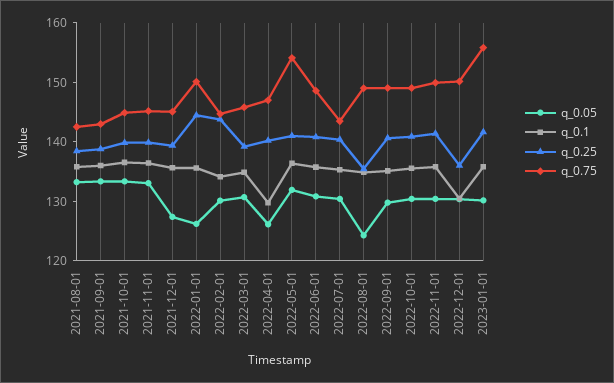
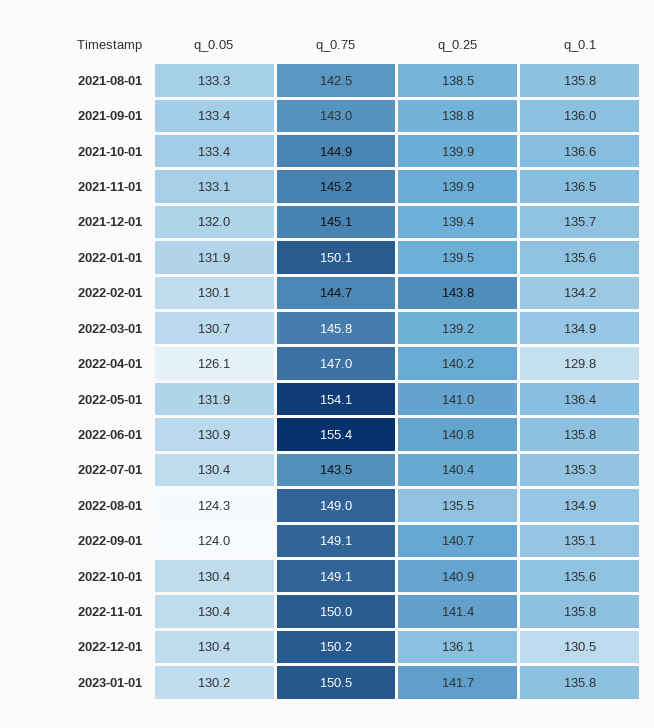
  {
    "q_0.05": {
      "2021-08-01": 133.3,
      "2021-09-01": 133.4,
      "2021-10-01": 133.4,
      "2021-11-01": 133.1,
-     "2021-12-01": 128,
+     "2021-12-01": 132,
-     "2022-01-01": 126,
+     "2022-01-01": 131.9,
      "2022-02-01": 130.1,
      "2022-03-01": 130.7,
      "2022-04-01": 126.1,
      "2022-05-01": 131.9,
      "2022-06-01": 130.9,
      "2022-07-01": 130.4,
      "2022-08-01": 124.3,
-     "2022-09-01": 130,
+     "2022-09-01": 124,
      "2022-10-01": 130.4,
      "2022-11-01": 130.4,
      "2022-12-01": 130.4,
      "2023-01-01": 130.2
    },
    "q_0.1": {
      "2021-08-01": 135.8,
      "2021-09-01": 136,
      "2021-10-01": 136.6,
      "2021-11-01": 136.5,
      "2021-12-01": 135.7,
      "2022-01-01": 135.6,
      "2022-02-01": 134.2,
      "2022-03-01": 134.9,
      "2022-04-01": 129.8,
      "2022-05-01": 136.4,
      "2022-06-01": 135.8,
      "2022-07-01": 135.3,
      "2022-08-01": 134.9,
      "2022-09-01": 135.1,
      "2022-10-01": 135.6,
      "2022-11-01": 135.8,
      "2022-12-01": 130.5,
      "2023-01-01": 135.8
    },
    "q_0.25": {
      "2021-08-01": 138.5,
      "2021-09-01": 138.8,
      "2021-10-01": 139.9,
      "2021-11-01": 139.9,
      "2021-12-01": 139.4,
-     "2022-01-01": 144,
+     "2022-01-01": 139.5,
      "2022-02-01": 143.8,
      "2022-03-01": 139.2,
      "2022-04-01": 140.2,
      "2022-05-01": 141,
      "2022-06-01": 140.8,
      "2022-07-01": 140.4,
      "2022-08-01": 135.5,
      "2022-09-01": 140.7,
      "2022-10-01": 140.9,
      "2022-11-01": 141.4,
      "2022-12-01": 136.1,
      "2023-01-01": 141.7
    },
    "q_0.75": {
      "2021-08-01": 142.5,
      "2021-09-01": 143,
      "2021-10-01": 144.9,
      "2021-11-01": 145.2,
      "2021-12-01": 145.1,
      "2022-01-01": 150.1,
      "2022-02-01": 144.7,
      "2022-03-01": 145.8,
      "2022-04-01": 147,
      "2022-05-01": 154.1,
-     "2022-06-01": 148,
+     "2022-06-01": 155.4,
      "2022-07-01": 143.5,
      "2022-08-01": 149,
      "2022-09-01": 149.1,
      "2022-10-01": 149.1,
      "2022-11-01": 150,
      "2022-12-01": 150.2,
-     "2023-01-01": 156
+     "2023-01-01": 150.5
    }
  }

